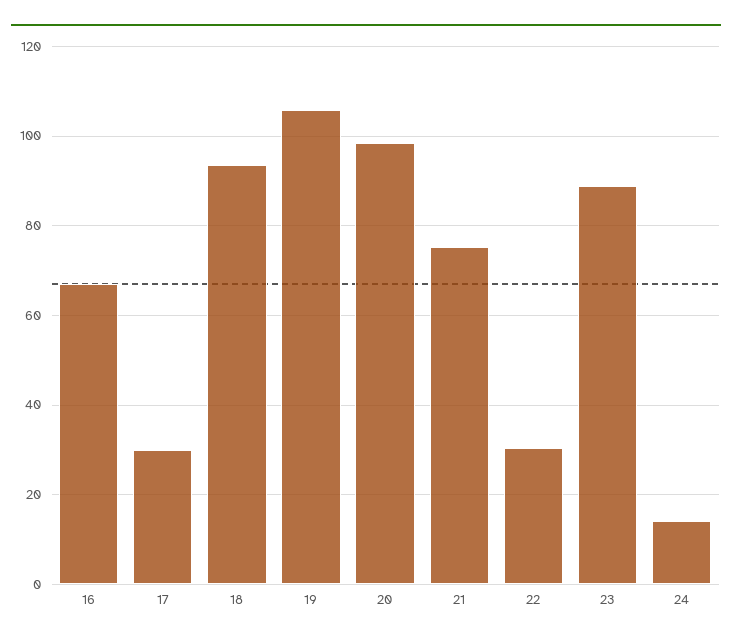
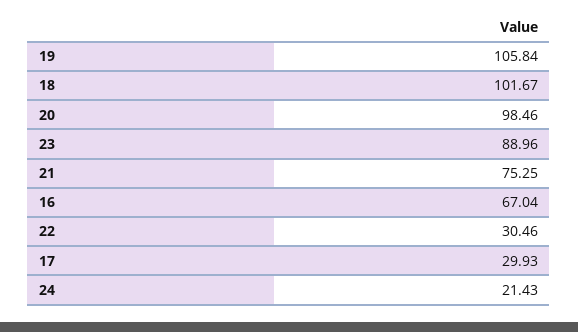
  {
    "16": 67.04,
    "17": 29.93,
-   "18": 94,
+   "18": 101.67,
    "19": 105.84,
    "20": 98.46,
    "21": 75.25,
    "22": 30.46,
    "23": 88.96,
-   "24": 14
+   "24": 21.43
  }

